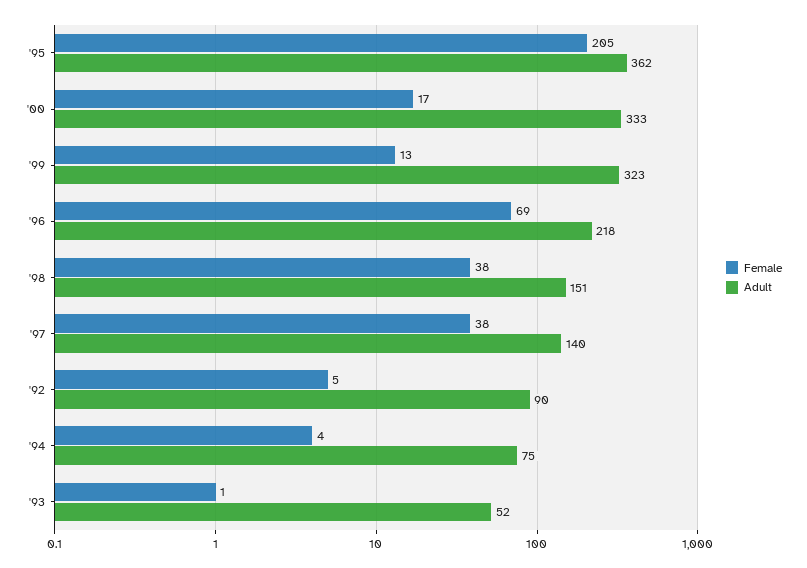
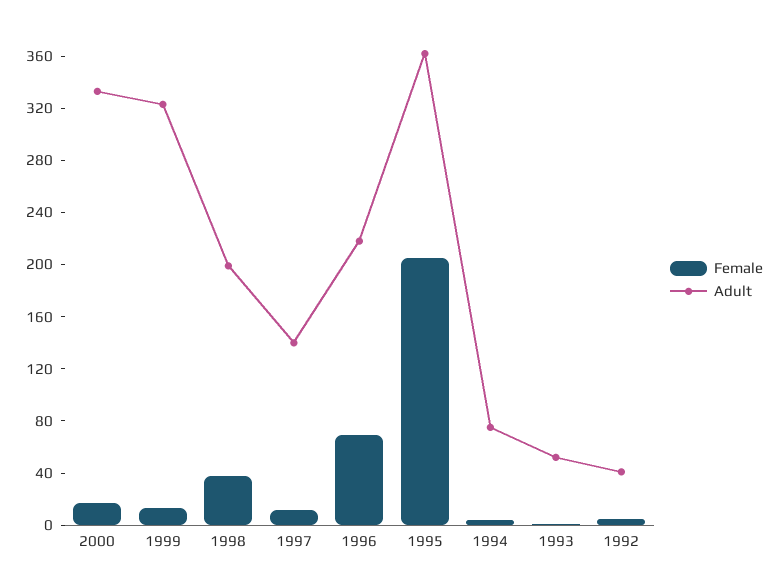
  {
    "Female": {
      "'95": 205,
      "'00": 17,
      "'99": 13,
      "'96": 69,
      "'98": 38,
-     "'97": 38,
+     "'97": 10,
      "'92": 5,
      "'94": 4,
      "'93": 1
    },
    "Adult": {
      "'95": 362,
      "'00": 333,
      "'99": 323,
      "'96": 218,
-     "'98": 151,
+     "'98": 200,
      "'97": 140,
-     "'92": 90,
+     "'92": 40,
      "'94": 75,
      "'93": 52
    }
  }

